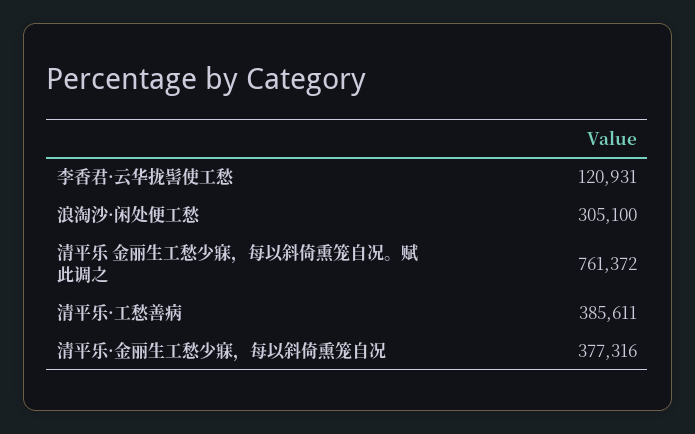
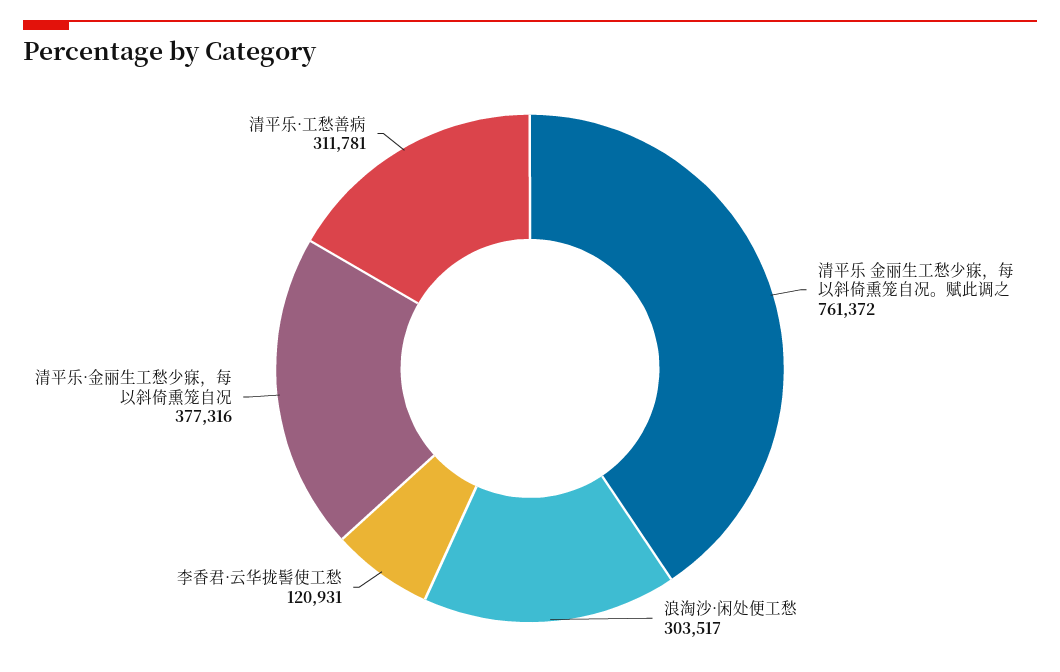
  {
    "李香君·云华拢髻使工愁": 120931,
-   "浪淘沙·闲处便工愁": 305100,
+   "浪淘沙·闲处便工愁": 303517,
    "清平乐 金丽生工愁少寐，每以斜倚熏笼自况。赋此调之": 761372,
-   "清平乐·工愁善病": 385611,
+   "清平乐·工愁善病": 311781,
    "清平乐·金丽生工愁少寐，每以斜倚熏笼自况": 377316
  }

